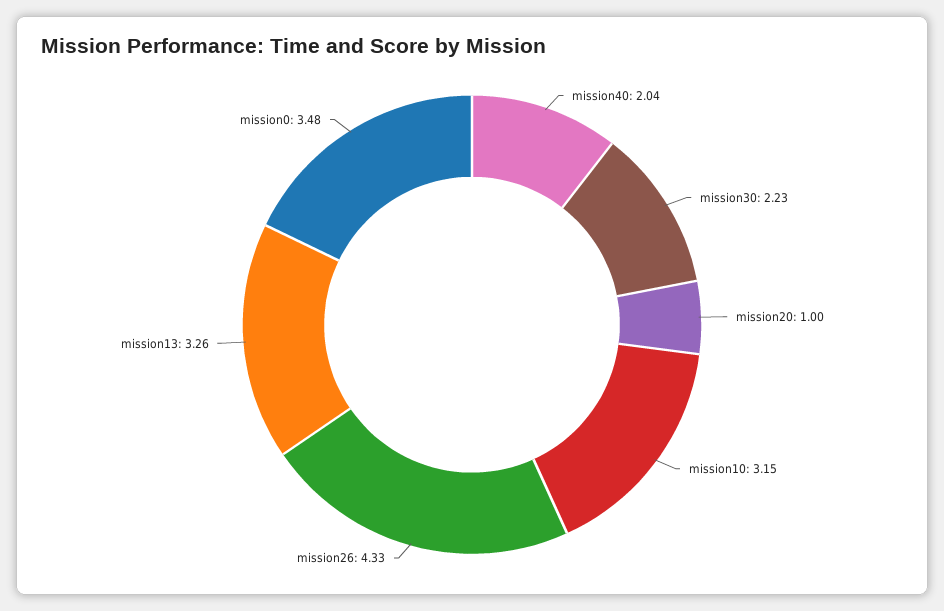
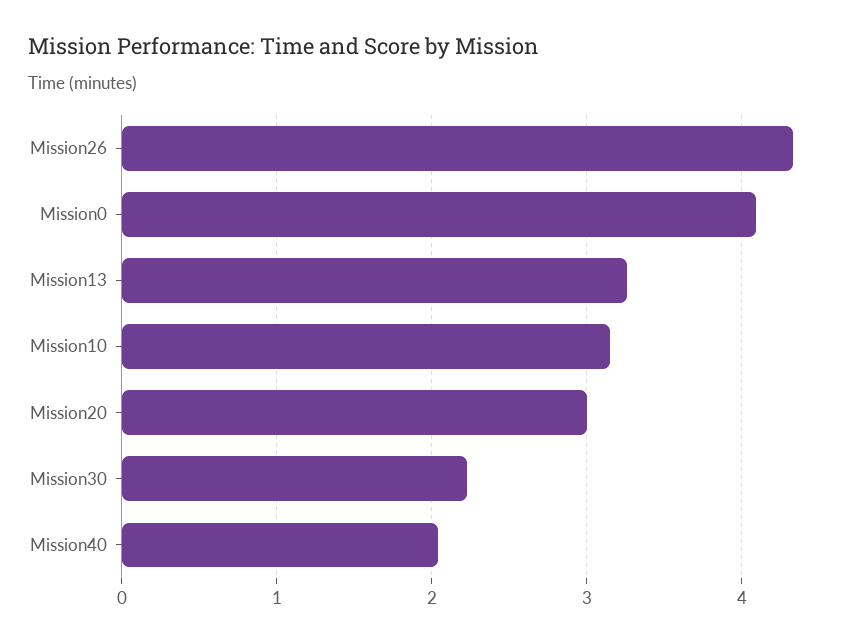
  {
    "mission40": 2.04,
    "mission30": 2.23,
-   "mission20": 1,
+   "mission20": 3,
    "mission10": 3.15,
    "mission26": 4.33,
    "mission13": 3.26,
-   "mission0": 3.48
+   "mission0": 4.1
  }

